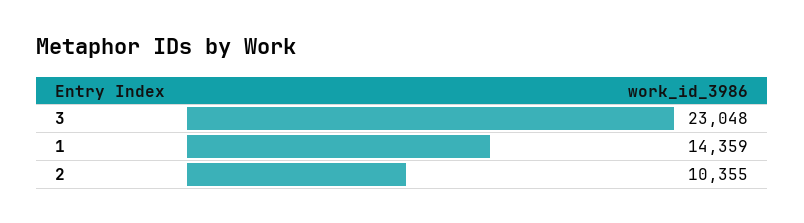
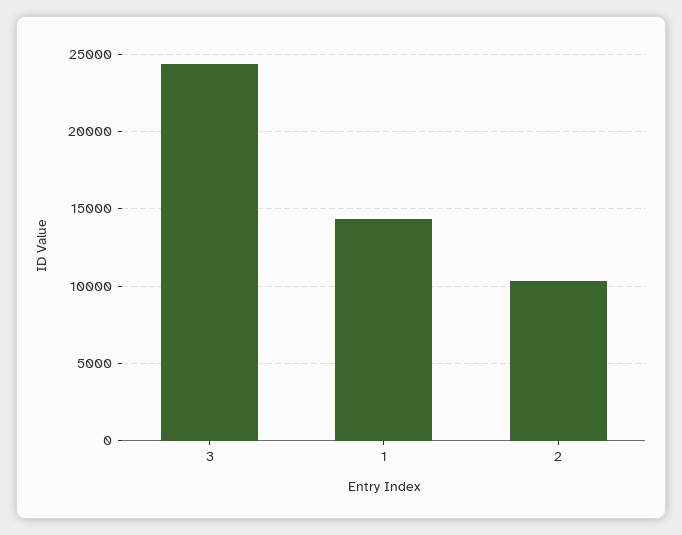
  {
-   "3": 23048,
+   "3": 24500,
    "1": 14359,
    "2": 10355
  }

